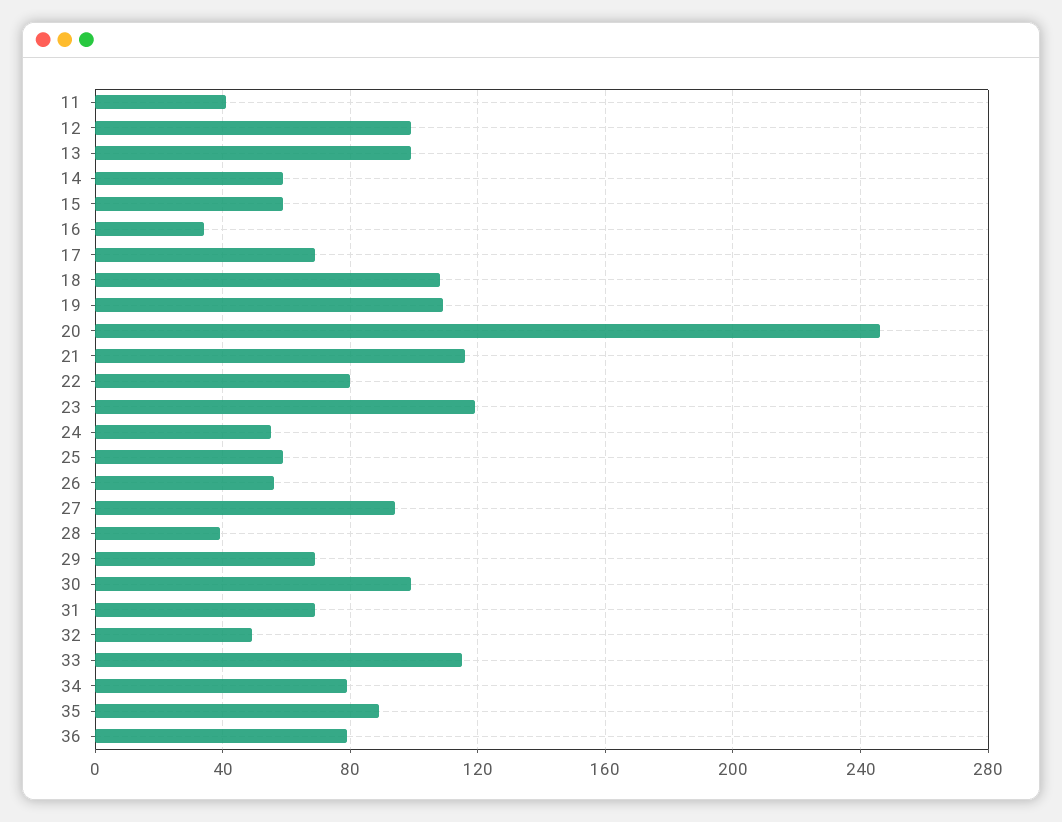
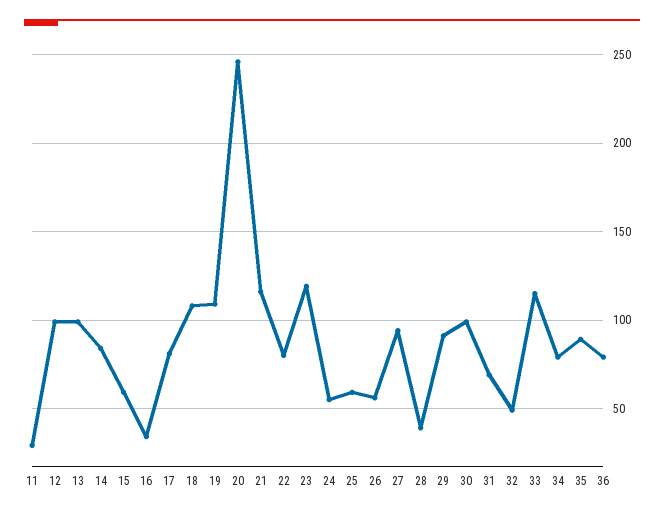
  {
-   "11": 40,
+   "11": 30,
    "12": 100,
    "13": 100,
-   "14": 60,
+   "14": 85,
    "15": 60,
    "16": 35,
-   "17": 70,
+   "17": 80,
    "18": 110,
    "19": 110,
    "20": 245,
    "21": 115,
    "22": 80,
    "23": 120,
    "24": 55,
    "25": 60,
    "26": 55,
    "27": 95,
    "28": 40,
-   "29": 70,
+   "29": 90,
    "30": 100,
    "31": 70,
    "32": 50,
    "33": 115,
    "34": 80,
    "35": 90,
    "36": 80
  }

